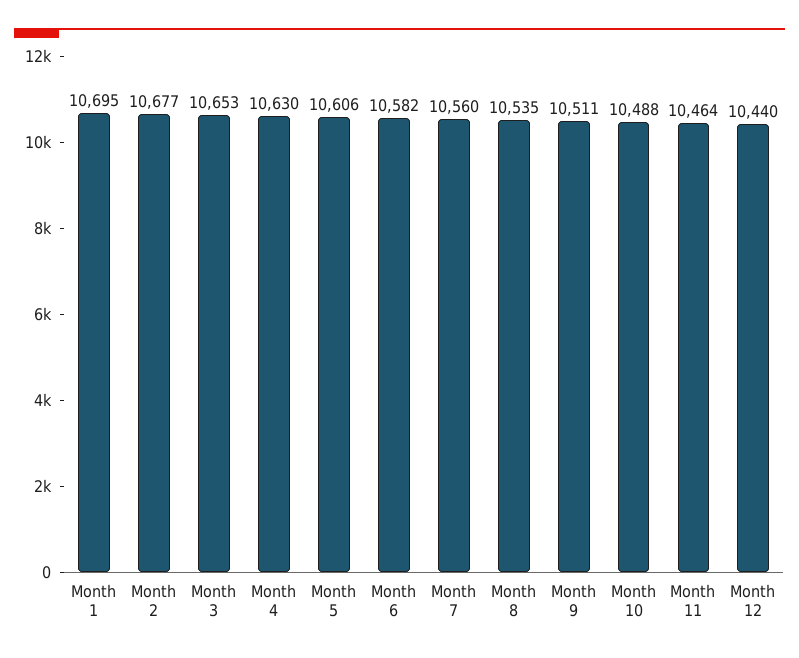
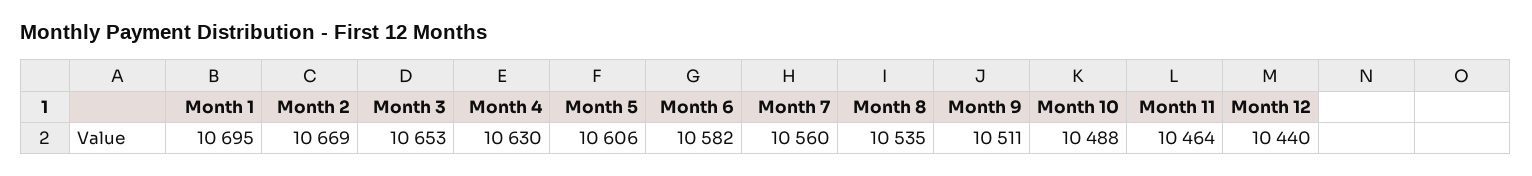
  {
    "Month 1": 10695,
-   "Month 2": 10677,
+   "Month 2": 10669,
    "Month 3": 10653,
    "Month 4": 10630,
    "Month 5": 10606,
    "Month 6": 10582,
    "Month 7": 10560,
    "Month 8": 10535,
    "Month 9": 10511,
    "Month 10": 10488,
    "Month 11": 10464,
    "Month 12": 10440
  }

